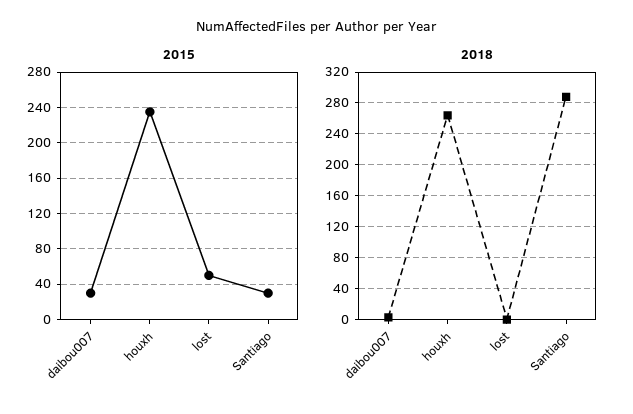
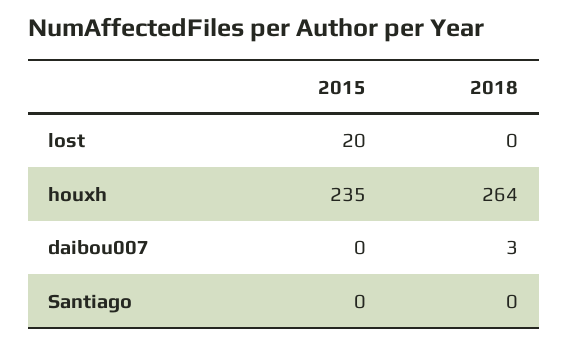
  {
    "2015": {
-     "daibou007": 30,
+     "daibou007": 0,
      "houxh": 235,
-     "lost": 50,
+     "lost": 20,
-     "Santiago": 30
+     "Santiago": 0
    },
    "2018": {
      "daibou007": 3,
      "houxh": 264,
      "lost": 0,
-     "Santiago": 290
+     "Santiago": 0
    }
  }

